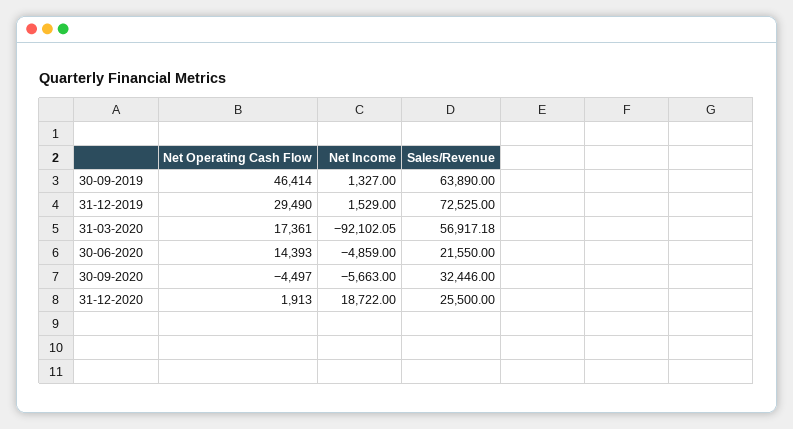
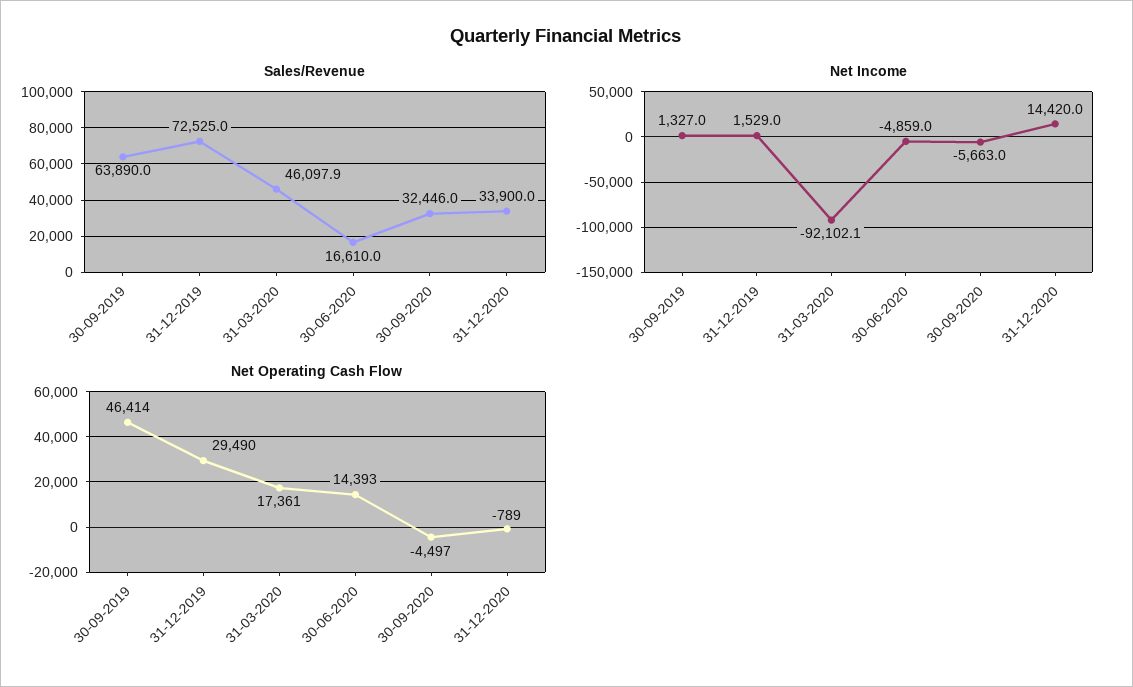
  {
    "Net Operating Cash Flow": {
      "30-09-2019": 46414,
      "31-12-2019": 29490,
      "31-03-2020": 17361,
      "30-06-2020": 14393,
      "30-09-2020": -4497,
-     "31-12-2020": 1913
+     "31-12-2020": -789
    },
    "Net Income": {
      "30-09-2019": 1327,
      "31-12-2019": 1529,
      "31-03-2020": -92102.05,
      "30-06-2020": -4859,
      "30-09-2020": -5663,
-     "31-12-2020": 18722
+     "31-12-2020": 14420
    },
    "Sales/Revenue": {
      "30-09-2019": 63890,
      "31-12-2019": 72525,
-     "31-03-2020": 56917.18,
+     "31-03-2020": 46097.9,
-     "30-06-2020": 21550,
+     "30-06-2020": 16610,
      "30-09-2020": 32446,
-     "31-12-2020": 25500
+     "31-12-2020": 33900
    }
  }

